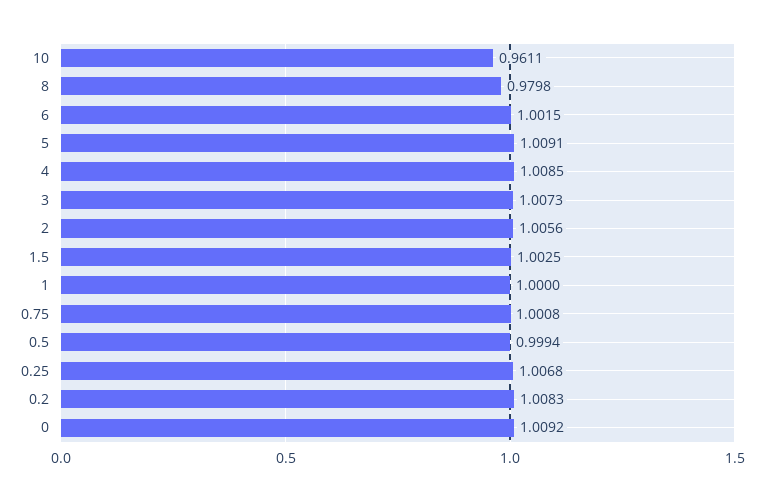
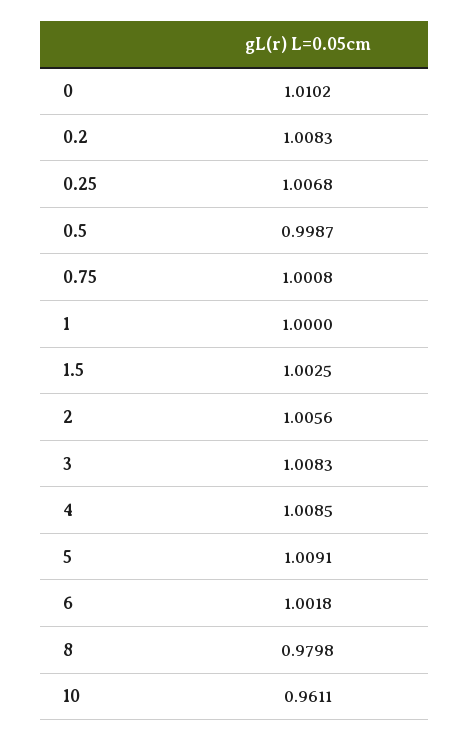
  {
    "10": 0.9611,
    "8": 0.9798,
-   "6": 1.0015,
+   "6": 1.0018,
    "5": 1.0091,
    "4": 1.0085,
-   "3": 1.0073,
+   "3": 1.0083,
    "2": 1.0056,
    "1.5": 1.0025,
    "1": 1,
    "0.75": 1.0008,
-   "0.5": 0.9994,
+   "0.5": 0.9987,
    "0.25": 1.0068,
    "0.2": 1.0083,
-   "0": 1.0092
+   "0": 1.0102
  }

